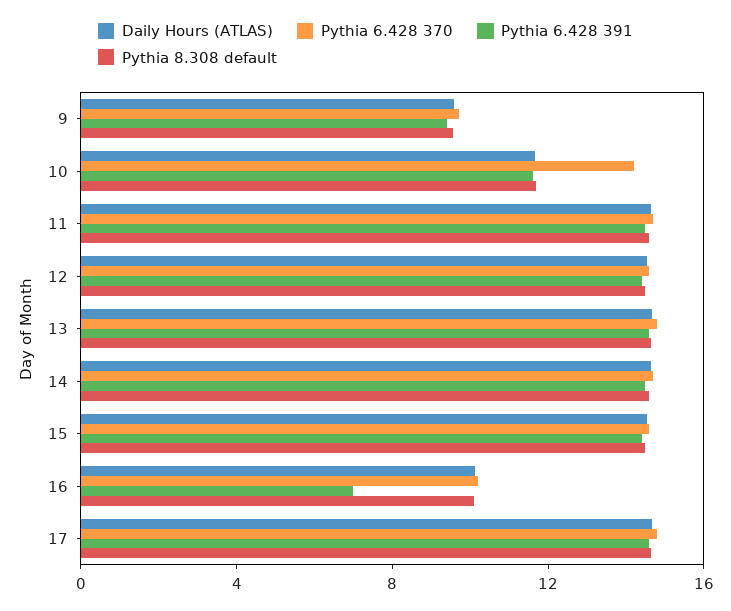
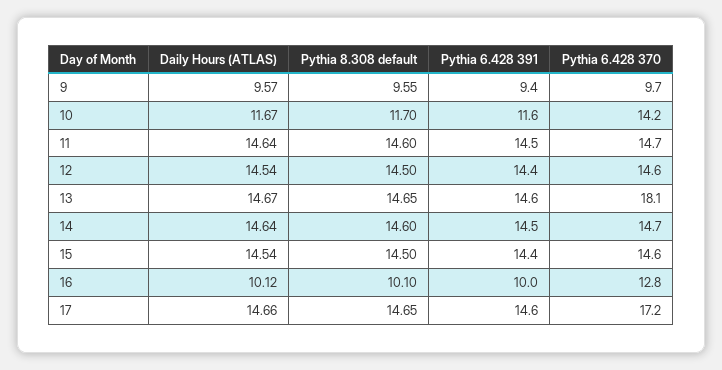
  {
    "Daily Hours (ATLAS)": {
      "9": 9.57,
      "10": 11.67,
      "11": 14.64,
      "12": 14.54,
      "13": 14.67,
      "14": 14.64,
      "15": 14.54,
      "16": 10.12,
      "17": 14.66
    },
    "Pythia 6.428 370": {
      "9": 9.7,
      "10": 14.2,
      "11": 14.7,
      "12": 14.6,
-     "13": 15,
+     "13": 18.1,
      "14": 14.7,
      "15": 14.6,
-     "16": 10,
+     "16": 12.8,
-     "17": 15
+     "17": 17.2
    },
    "Pythia 6.428 391": {
      "9": 9.4,
      "10": 11.6,
      "11": 14.5,
      "12": 14.4,
      "13": 14.6,
      "14": 14.5,
      "15": 14.4,
-     "16": 7,
+     "16": 10,
      "17": 14.6
    },
    "Pythia 8.308 default": {
      "9": 9.55,
      "10": 11.7,
      "11": 14.6,
      "12": 14.5,
      "13": 14.65,
      "14": 14.6,
      "15": 14.5,
      "16": 10.1,
      "17": 14.65
    }
  }

